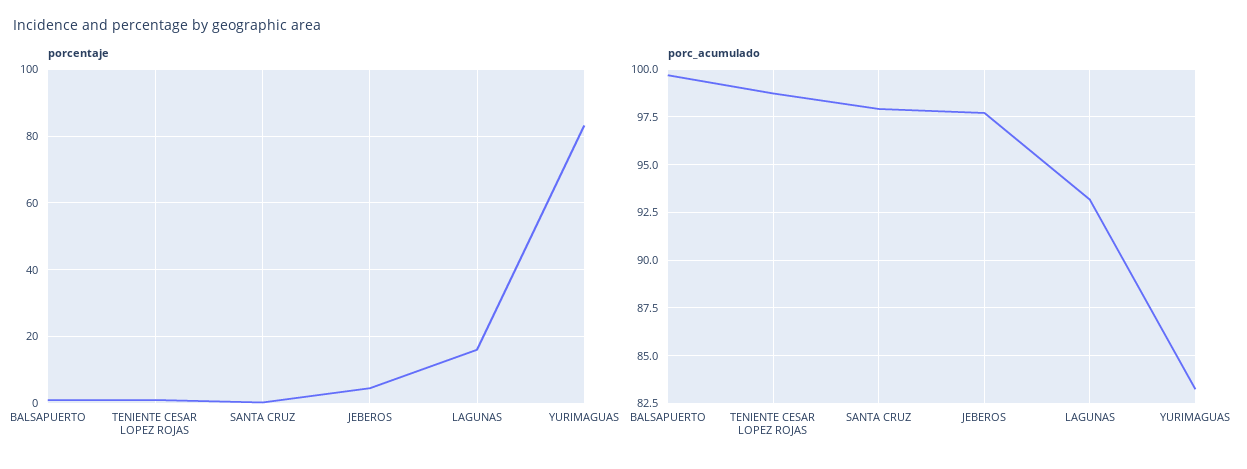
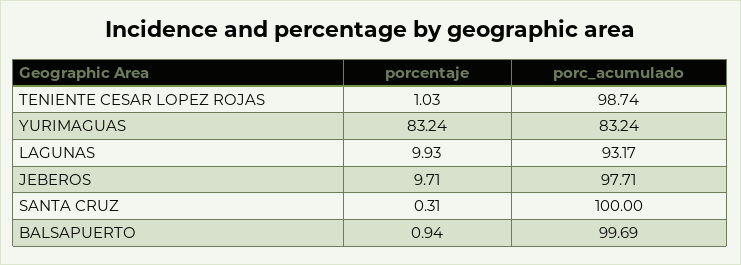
  {
    "porcentaje": {
      "BALSAPUERTO": 0.94,
      "TENIENTE CESAR LOPEZ ROJAS": 1.03,
      "SANTA CRUZ": 0.31,
-     "JEBEROS": 4,
+     "JEBEROS": 9.71,
-     "LAGUNAS": 16,
+     "LAGUNAS": 9.93,
      "YURIMAGUAS": 83.24
    },
    "porc_acumulado": {
      "BALSAPUERTO": 99.69,
      "TENIENTE CESAR LOPEZ ROJAS": 98.74,
-     "SANTA CRUZ": 98,
+     "SANTA CRUZ": 100,
      "JEBEROS": 97.71,
      "LAGUNAS": 93.17,
      "YURIMAGUAS": 83.24
    }
  }

